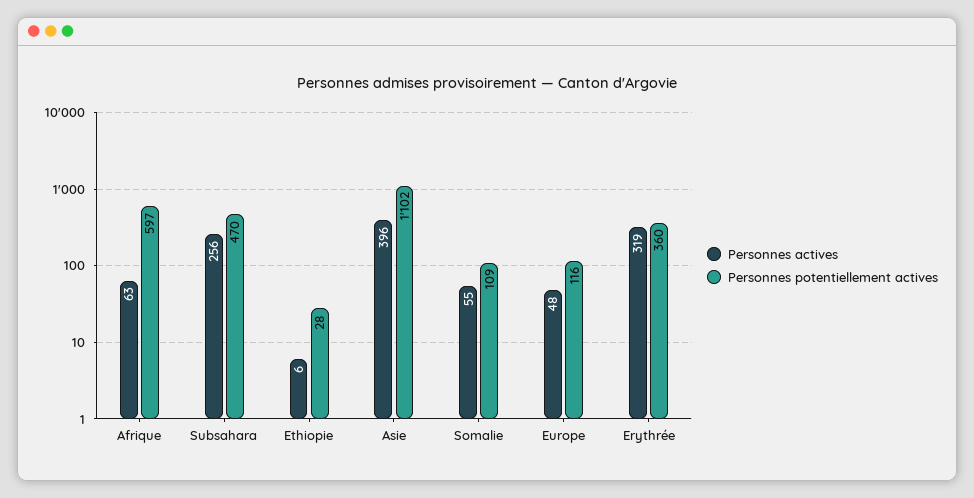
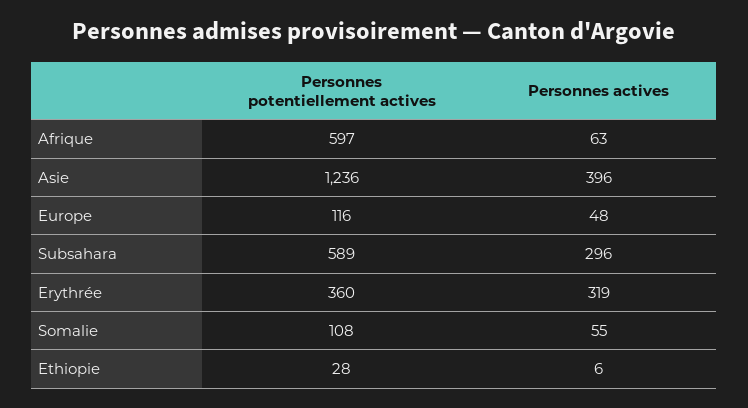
  {
    "Personnes actives": {
      "Afrique": 63,
-     "Subsahara": 256,
+     "Subsahara": 296,
      "Ethiopie": 6,
      "Asie": 396,
      "Somalie": 55,
      "Europe": 48,
      "Erythrée": 319
    },
    "Personnes potentiellement actives": {
      "Afrique": 597,
-     "Subsahara": 470,
+     "Subsahara": 589,
      "Ethiopie": 28,
-     "Asie": 1102,
+     "Asie": 1236,
-     "Somalie": 109,
+     "Somalie": 108,
      "Europe": 116,
      "Erythrée": 360
    }
  }

